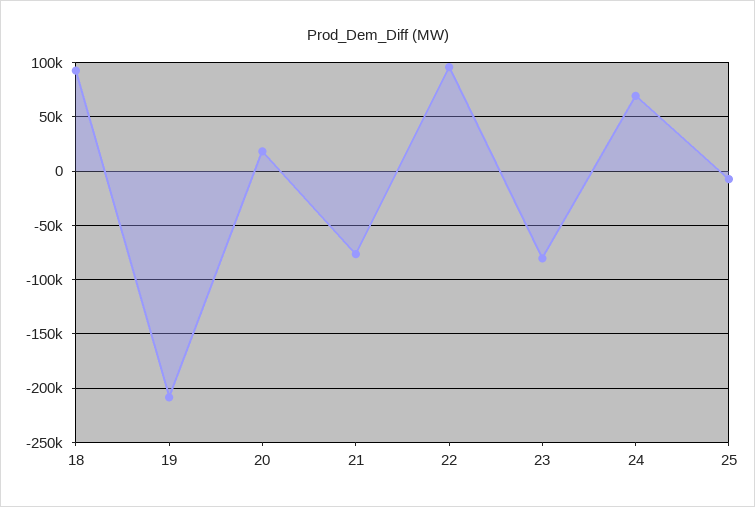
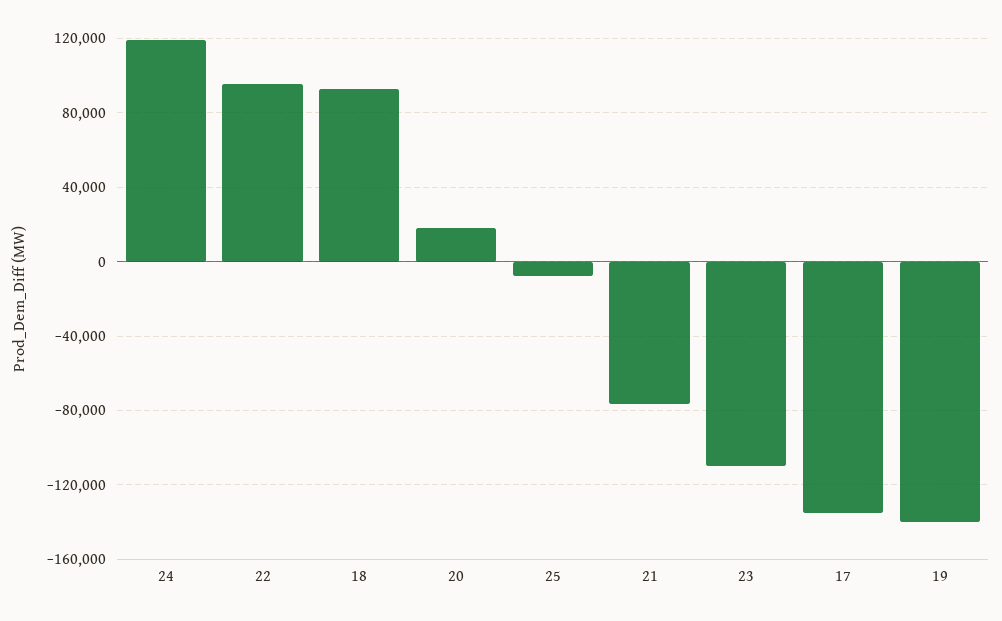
  {
    "18": 95000,
-   "19": -210000,
+   "19": -140000,
    "20": 20000,
    "21": -75000,
    "22": 95000,
-   "23": -80000,
+   "23": -110000,
-   "24": 70000,
+   "24": 120000,
-   "25": -10000
+   "25": -10000,
+   "17": -135000
  }

